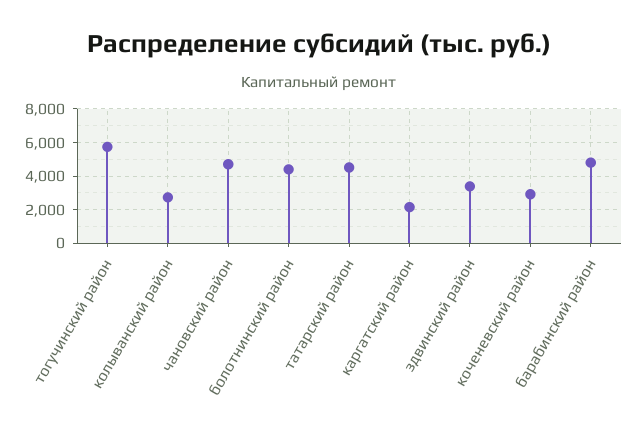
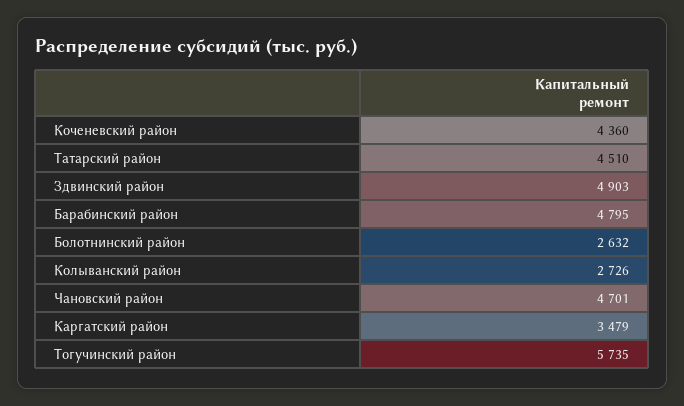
  {
    "тогучинский район": 5735,
    "колыванский район": 2726,
    "чановский район": 4701,
-   "болотнинский район": 4500,
+   "болотнинский район": 2632,
    "татарский район": 4510,
-   "каргатский район": 2000,
+   "каргатский район": 3479,
-   "здвинский район": 3500,
+   "здвинский район": 4903,
-   "коченевский район": 3000,
+   "коченевский район": 4360,
    "барабинский район": 4795
  }

